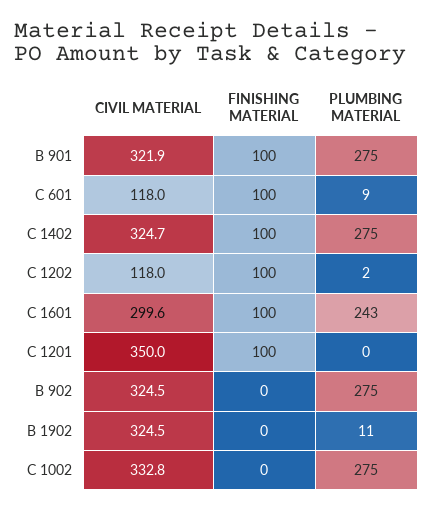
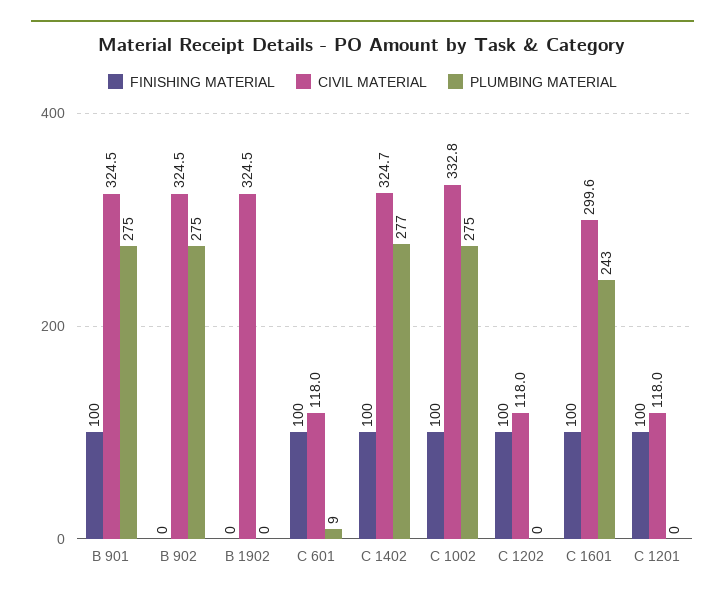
  {
    "CIVIL MATERIAL": {
-     "B 901": 321.9,
+     "B 901": 324.5,
      "C 601": 118,
      "C 1402": 324.7,
      "C 1202": 118,
      "C 1601": 299.6,
-     "C 1201": 350,
+     "C 1201": 118,
      "B 902": 324.5,
      "B 1902": 324.5,
      "C 1002": 332.8
    },
    "FINISHING MATERIAL": {
      "B 901": 100,
      "C 601": 100,
      "C 1402": 100,
      "C 1202": 100,
      "C 1601": 100,
      "C 1201": 100,
      "B 902": 0,
      "B 1902": 0,
-     "C 1002": 0
+     "C 1002": 100
    },
    "PLUMBING MATERIAL": {
      "B 901": 275,
      "C 601": 9,
-     "C 1402": 275,
+     "C 1402": 277,
-     "C 1202": 2,
+     "C 1202": 0,
      "C 1601": 243,
      "C 1201": 0,
      "B 902": 275,
-     "B 1902": 11,
+     "B 1902": 0,
      "C 1002": 275
    }
  }

